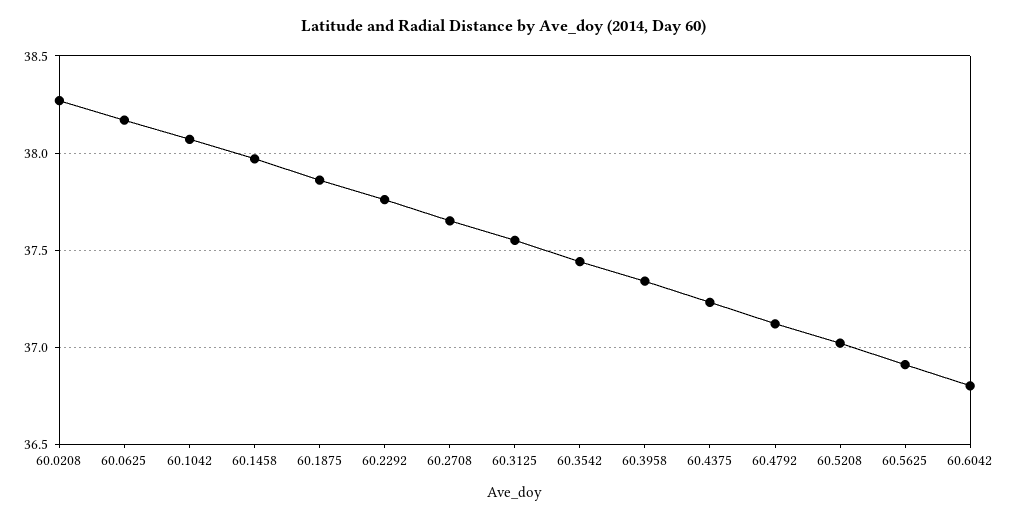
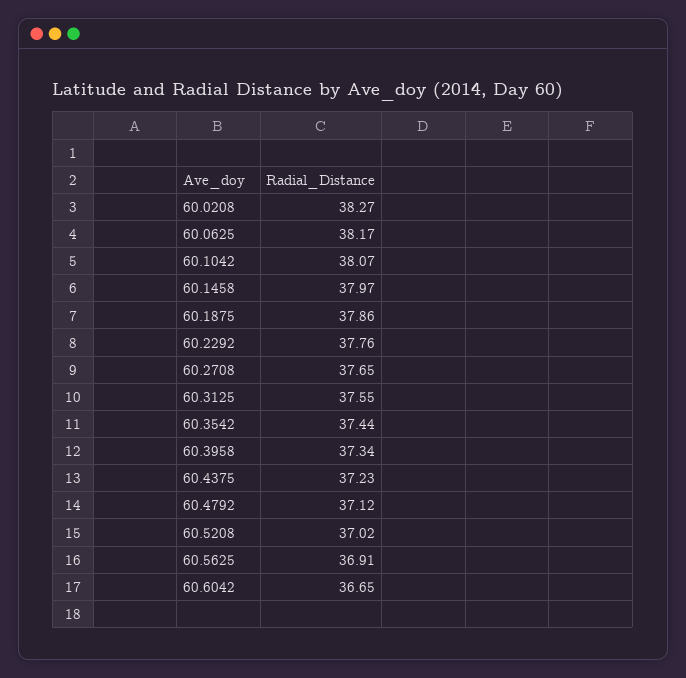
  {
    "60.0208": 38.27,
    "60.0625": 38.17,
    "60.1042": 38.07,
    "60.1458": 37.97,
    "60.1875": 37.86,
    "60.2292": 37.76,
    "60.2708": 37.65,
    "60.3125": 37.55,
    "60.3542": 37.44,
    "60.3958": 37.34,
    "60.4375": 37.23,
    "60.4792": 37.12,
    "60.5208": 37.02,
    "60.5625": 36.91,
-   "60.6042": 36.8
+   "60.6042": 36.65
  }

